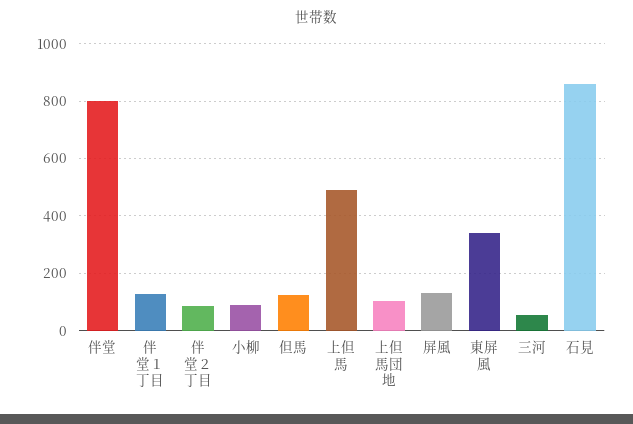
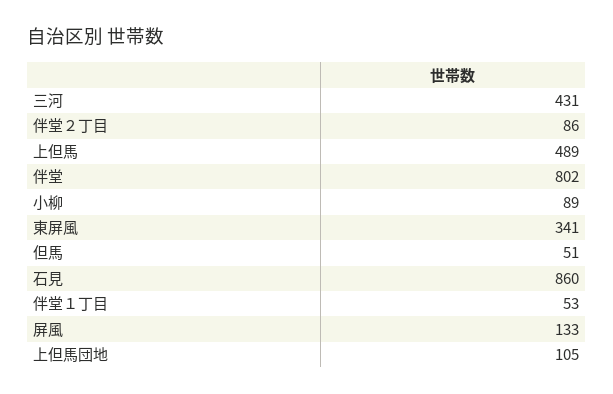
  {
    "伴堂": 802,
-   "伴堂１丁目": 125,
+   "伴堂１丁目": 53,
    "伴堂２丁目": 86,
    "小柳": 89,
-   "但馬": 125,
+   "但馬": 51,
    "上但馬": 489,
    "上但馬団地": 105,
    "屏風": 133,
    "東屏風": 341,
-   "三河": 50,
+   "三河": 431,
    "石見": 860
  }

